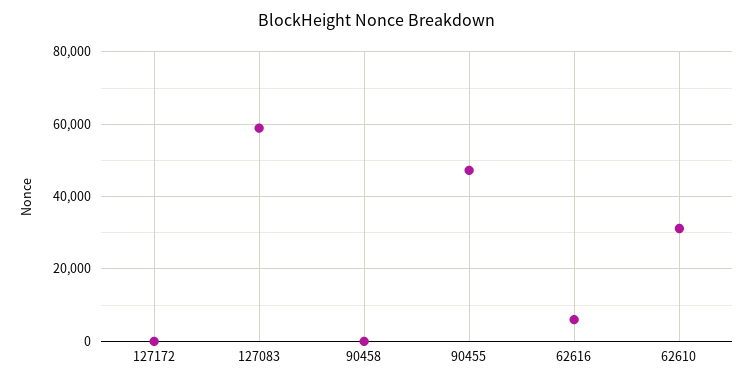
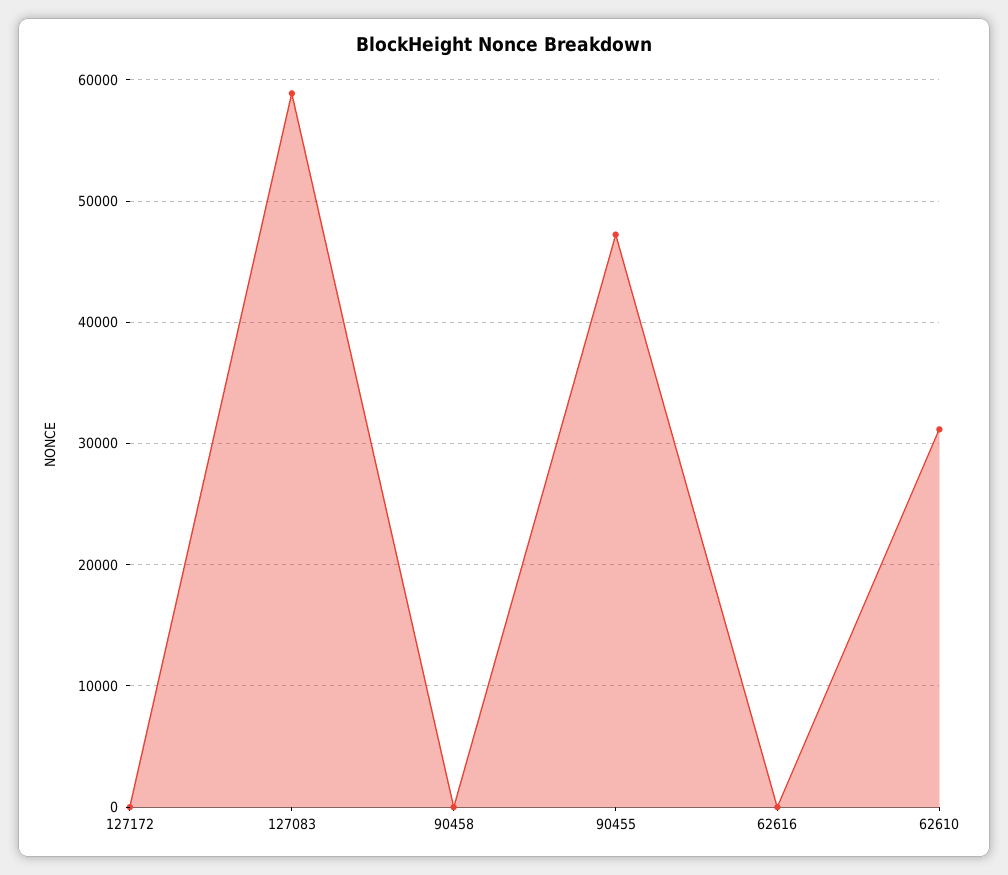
  {
    "127172": 0,
    "127083": 59000,
    "90458": 0,
    "90455": 47000,
-   "62616": 6000,
+   "62616": 0,
    "62610": 31000
  }

